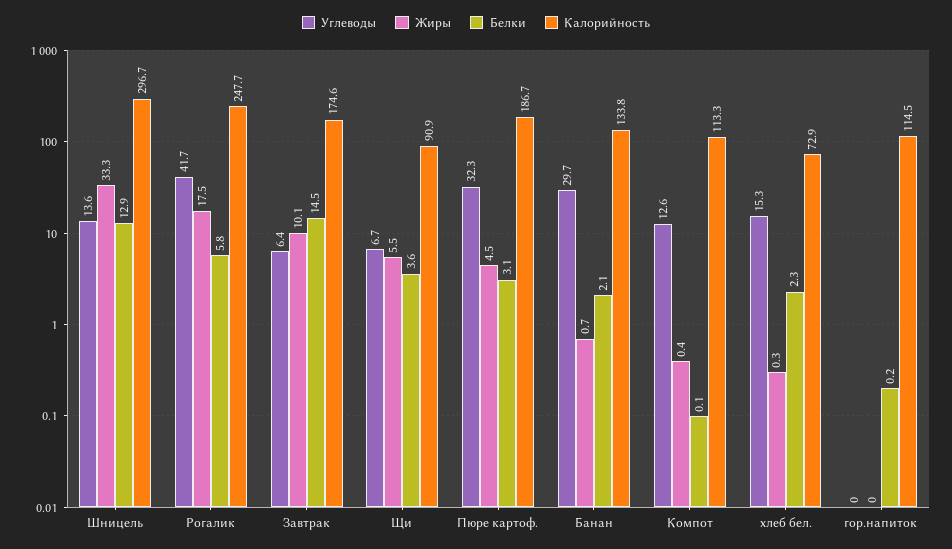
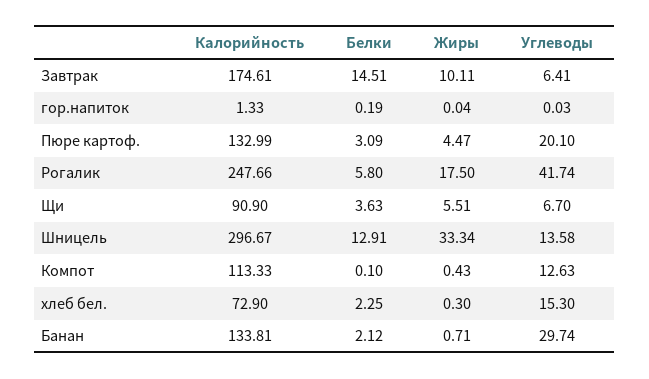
  {
    "Углеводы": {
      "Шницель": 13.58,
      "Рогалик": 41.74,
      "Завтрак": 6.41,
      "Щи": 6.7,
-     "Пюре картоф.": 32.3,
+     "Пюре картоф.": 20.1,
      "Банан": 29.74,
      "Компот": 12.63,
      "хлеб бел.": 15.3,
      "гор.напиток": 0.03
    },
    "Жиры": {
      "Шницель": 33.34,
      "Рогалик": 17.5,
      "Завтрак": 10.11,
      "Щи": 5.51,
      "Пюре картоф.": 4.47,
      "Банан": 0.71,
      "Компот": 0.43,
      "хлеб бел.": 0.3,
      "гор.напиток": 0.04
    },
    "Белки": {
      "Шницель": 12.91,
      "Рогалик": 5.8,
      "Завтрак": 14.51,
      "Щи": 3.63,
      "Пюре картоф.": 3.09,
      "Банан": 2.12,
      "Компот": 0.1,
      "хлеб бел.": 2.25,
      "гор.напиток": 0.19
    },
    "Калорийность": {
      "Шницель": 296.67,
      "Рогалик": 247.66,
      "Завтрак": 174.61,
      "Щи": 90.9,
-     "Пюре картоф.": 186.7,
+     "Пюре картоф.": 132.99,
      "Банан": 133.81,
      "Компот": 113.33,
      "хлеб бел.": 72.9,
-     "гор.напиток": 114.5
+     "гор.напиток": 1.33
    }
  }

